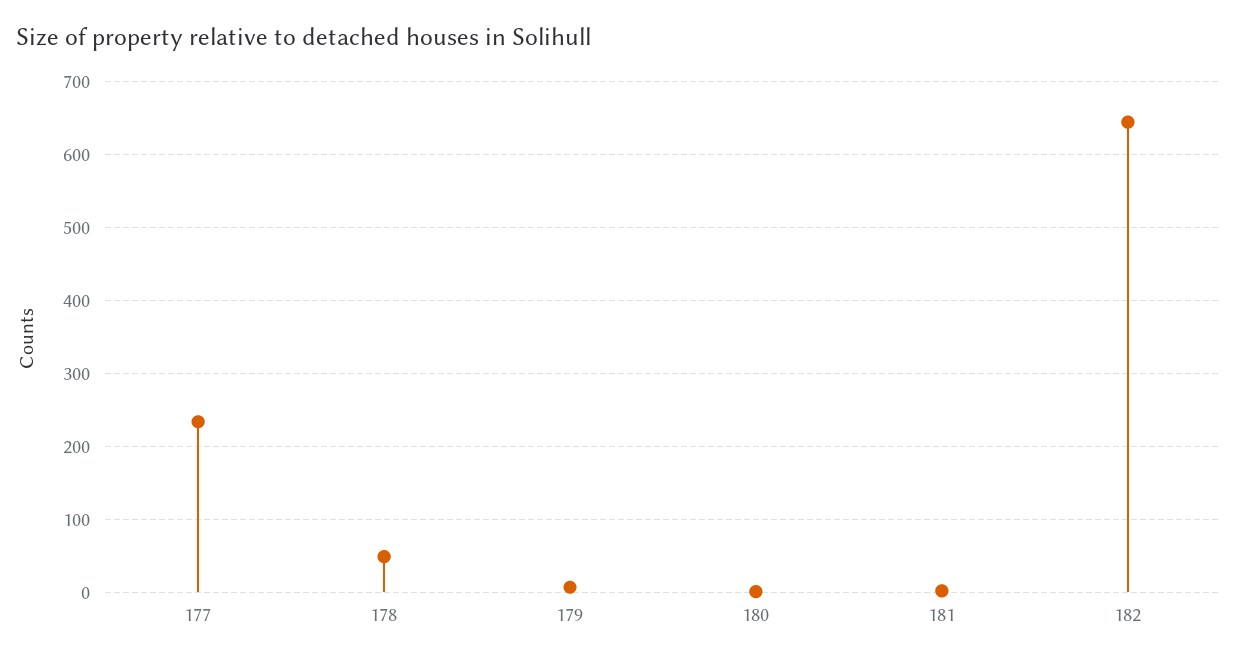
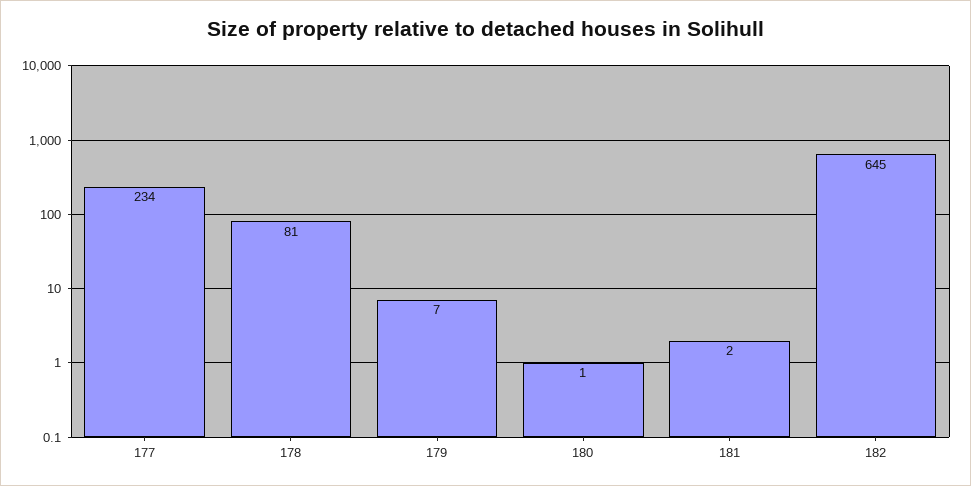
  {
    "177": 234,
-   "178": 50,
+   "178": 81,
    "179": 7,
    "180": 1,
    "181": 2,
    "182": 645
  }

